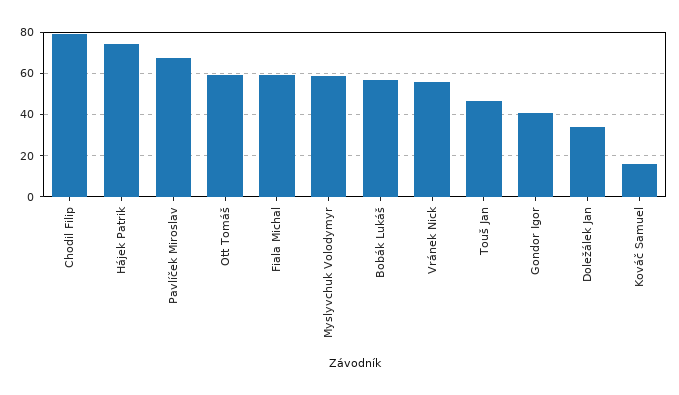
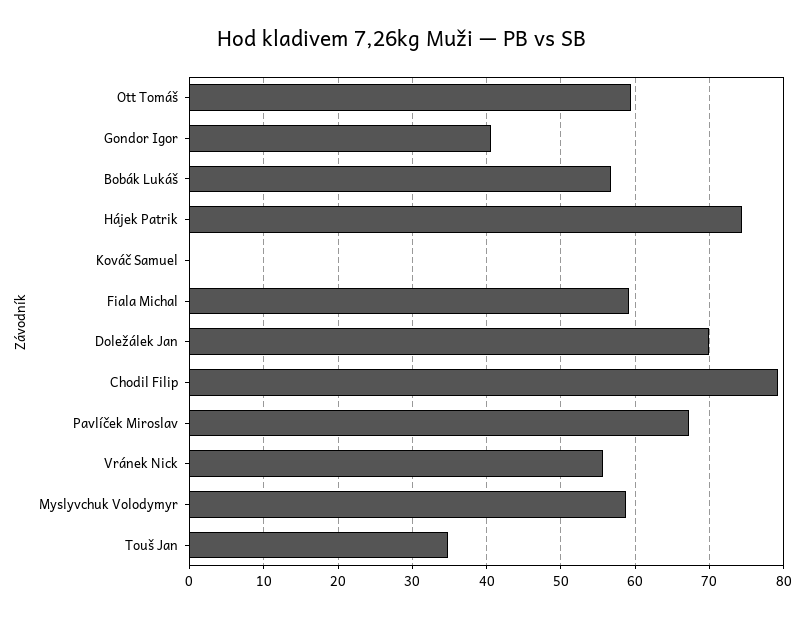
  {
    "Chodil Filip": 79,
    "Hájek Patrik": 74,
    "Pavlíček Miroslav": 67,
    "Ott Tomáš": 59,
    "Fiala Michal": 59,
    "Myslyvchuk Volodymyr": 59,
    "Bobák Lukáš": 57,
    "Vránek Nick": 56,
-   "Touš Jan": 45,
+   "Touš Jan": 35,
    "Gondor Igor": 41,
-   "Doležálek Jan": 35,
+   "Doležálek Jan": 70,
-   "Kováč Samuel": 15
+   "Kováč Samuel": 0
  }

